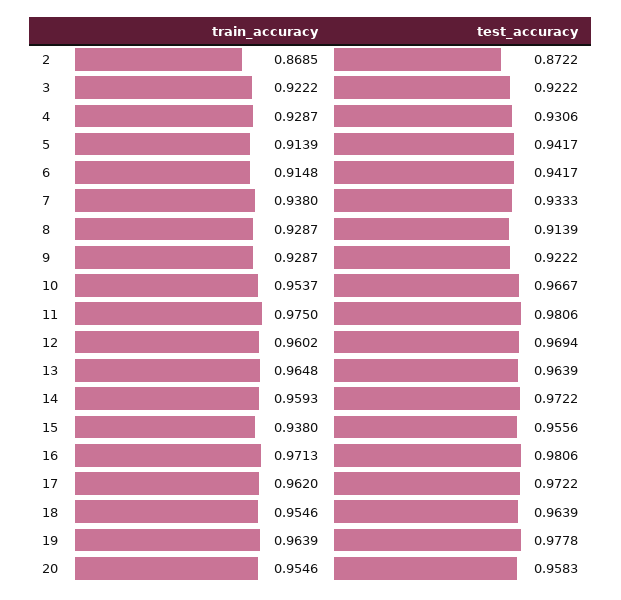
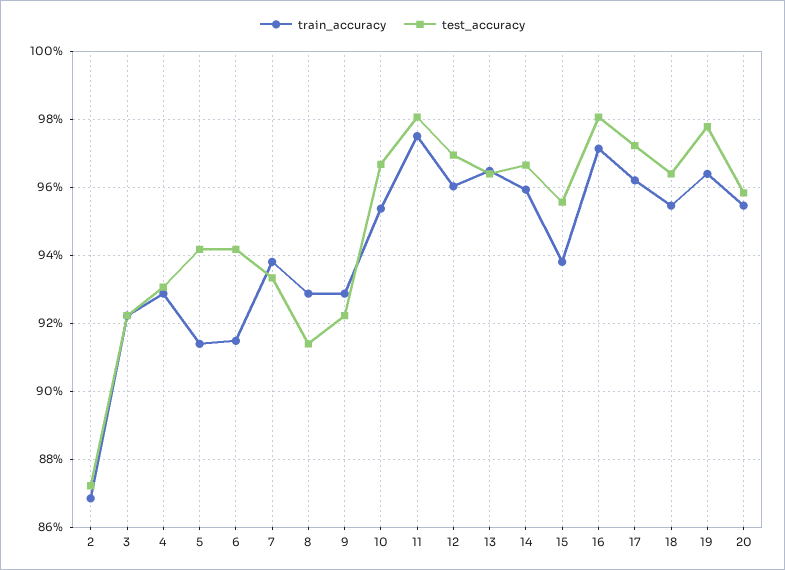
  {
    "train_accuracy": {
      "2": 0.8685,
      "3": 0.9222,
      "4": 0.9287,
      "5": 0.9139,
      "6": 0.9148,
      "7": 0.938,
      "8": 0.9287,
      "9": 0.9287,
      "10": 0.9537,
      "11": 0.975,
      "12": 0.9602,
      "13": 0.9648,
      "14": 0.9593,
      "15": 0.938,
      "16": 0.9713,
      "17": 0.962,
      "18": 0.9546,
      "19": 0.9639,
      "20": 0.9546
    },
    "test_accuracy": {
      "2": 0.8722,
      "3": 0.9222,
      "4": 0.9306,
      "5": 0.9417,
      "6": 0.9417,
      "7": 0.9333,
      "8": 0.9139,
      "9": 0.9222,
      "10": 0.9667,
      "11": 0.9806,
      "12": 0.9694,
      "13": 0.9639,
-     "14": 0.9722,
+     "14": 0.966,
      "15": 0.9556,
      "16": 0.9806,
      "17": 0.9722,
      "18": 0.9639,
      "19": 0.9778,
      "20": 0.9583
    }
  }

